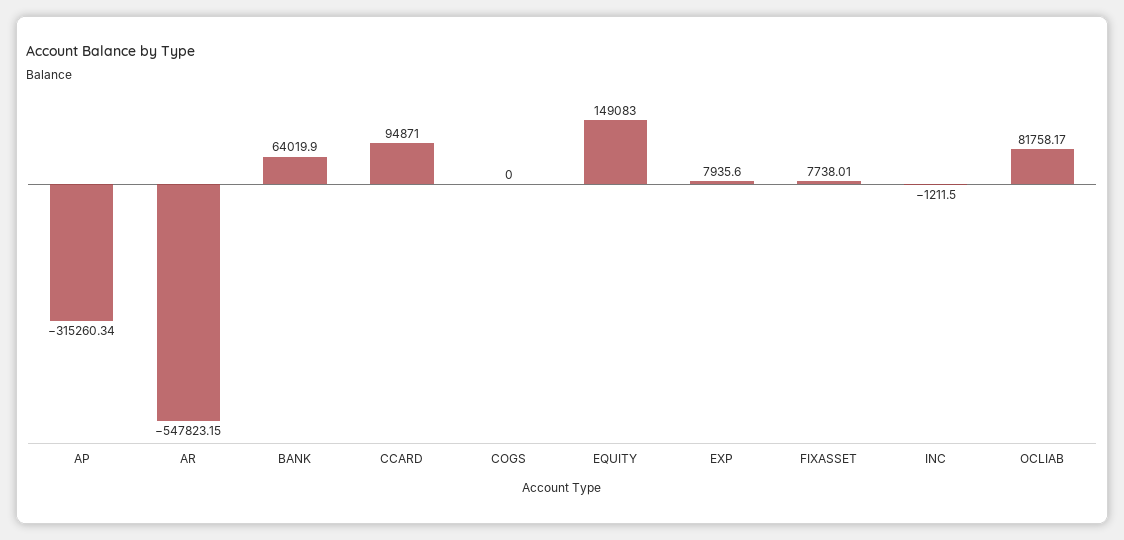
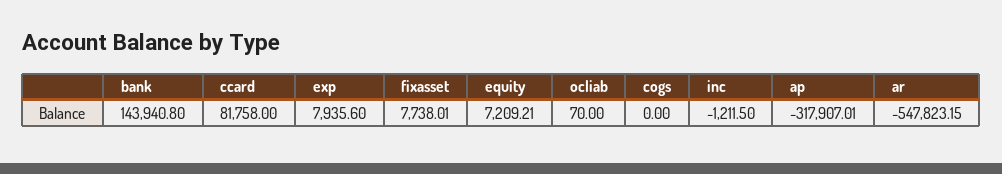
  {
-   "AP": -315260.34,
+   "AP": -317907.01,
    "AR": -547823.15,
-   "BANK": 64019.9,
+   "BANK": 143940.8,
-   "CCARD": 94871,
+   "CCARD": 81758,
    "COGS": 0,
-   "EQUITY": 149083,
+   "EQUITY": 7209.21,
    "EXP": 7935.6,
    "FIXASSET": 7738.01,
    "INC": -1211.5,
-   "OCLIAB": 81758.17
+   "OCLIAB": 70
  }

